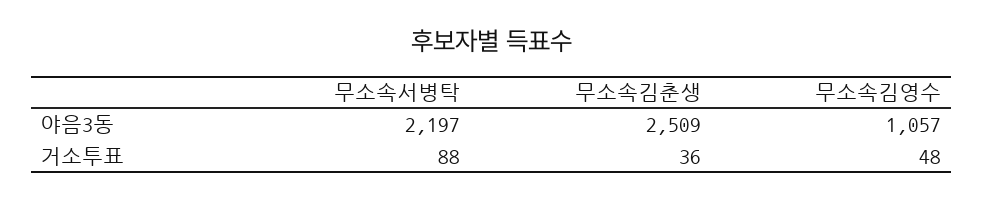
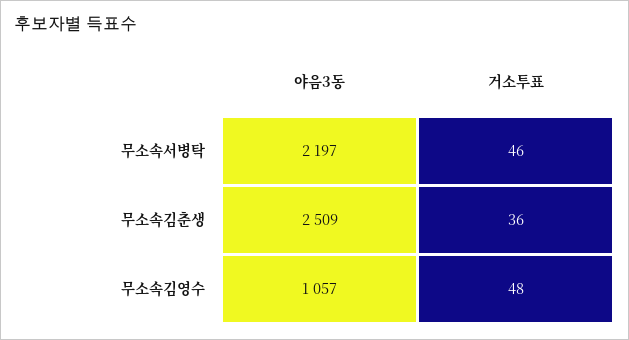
  {
    "무소속서병탁": {
      "야음3동": 2197,
-     "거소투표": 88
+     "거소투표": 46
    },
    "무소속김춘생": {
      "야음3동": 2509,
      "거소투표": 36
    },
    "무소속김영수": {
      "야음3동": 1057,
      "거소투표": 48
    }
  }

